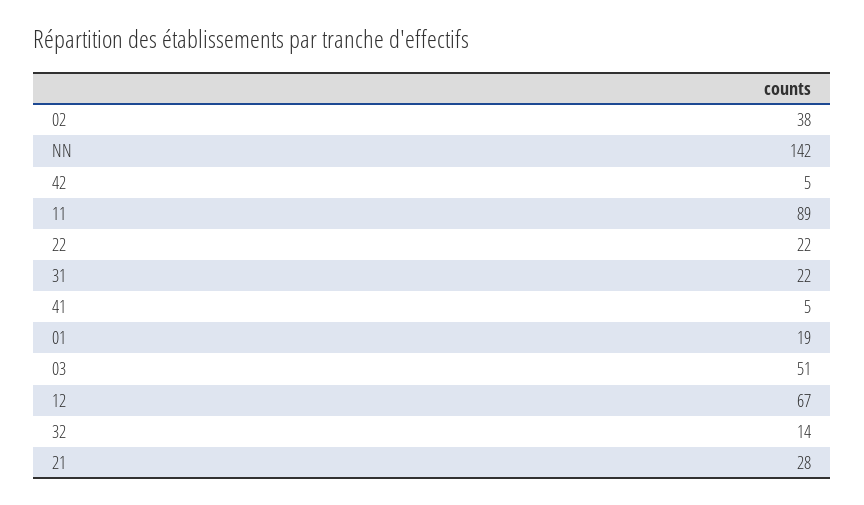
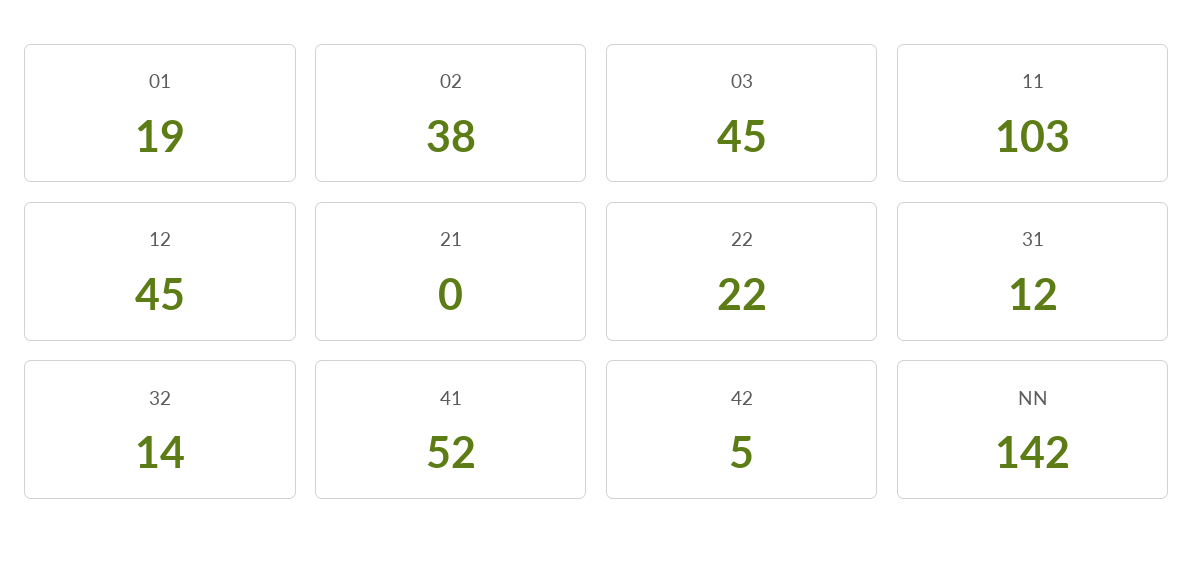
  {
    "02": 38,
    "NN": 142,
    "42": 5,
-   "11": 89,
+   "11": 103,
    "22": 22,
-   "31": 22,
+   "31": 12,
-   "41": 5,
+   "41": 52,
    "01": 19,
-   "03": 51,
+   "03": 45,
-   "12": 67,
+   "12": 45,
    "32": 14,
-   "21": 28
+   "21": 0
  }

